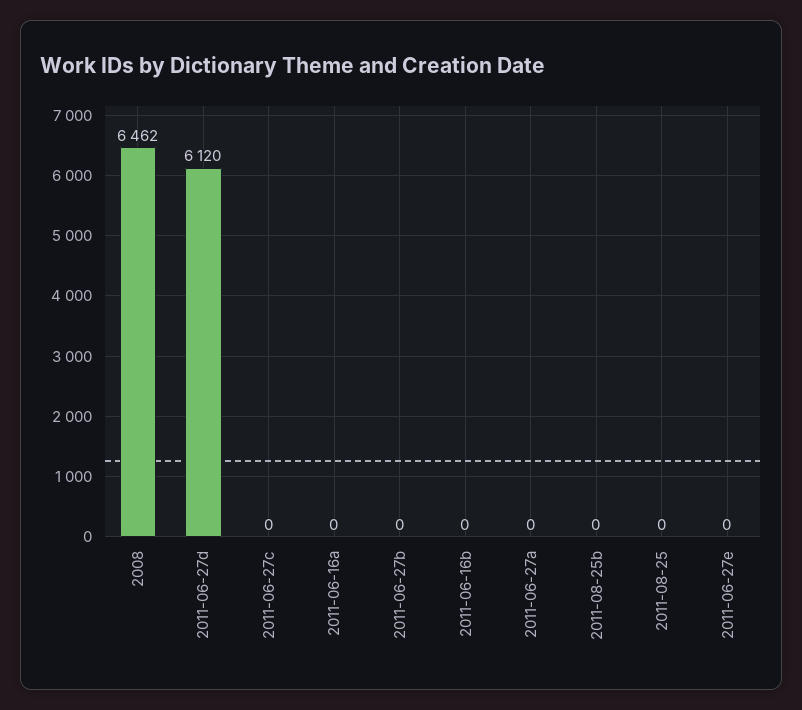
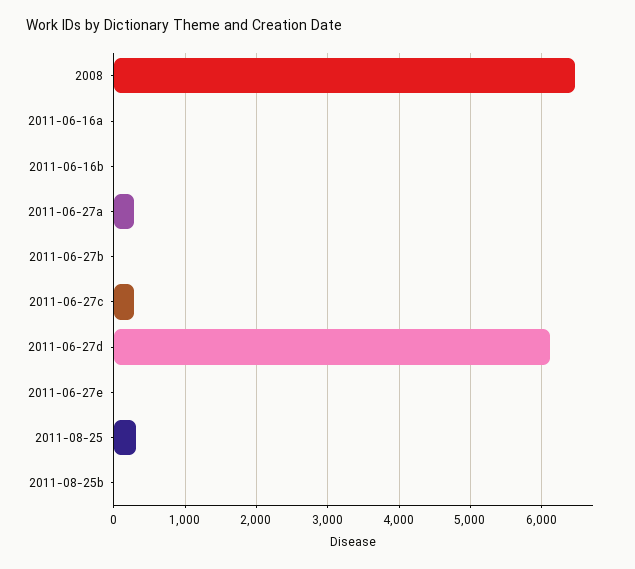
  {
    "2008": 6462,
    "2011-06-27d": 6120,
-   "2011-06-27c": 0,
+   "2011-06-27c": 300,
    "2011-06-16a": 0,
    "2011-06-27b": 0,
    "2011-06-16b": 0,
-   "2011-06-27a": 0,
+   "2011-06-27a": 300,
    "2011-08-25b": 0,
-   "2011-08-25": 0,
+   "2011-08-25": 300,
    "2011-06-27e": 0
  }

